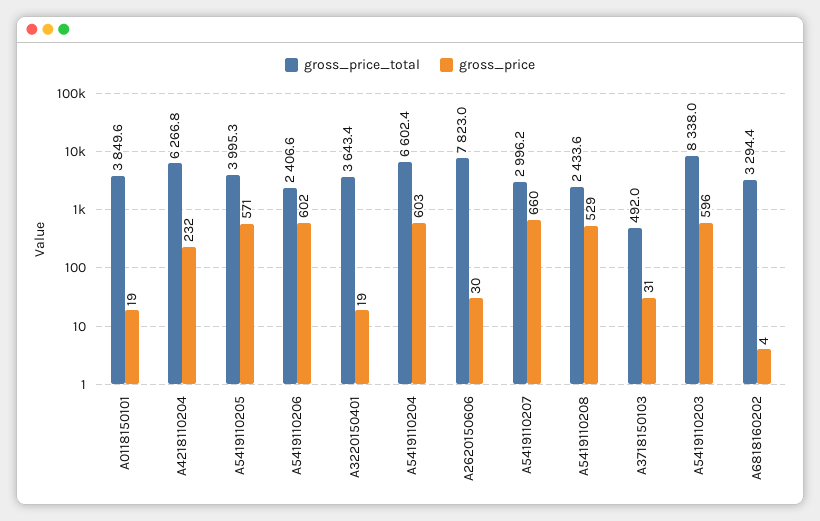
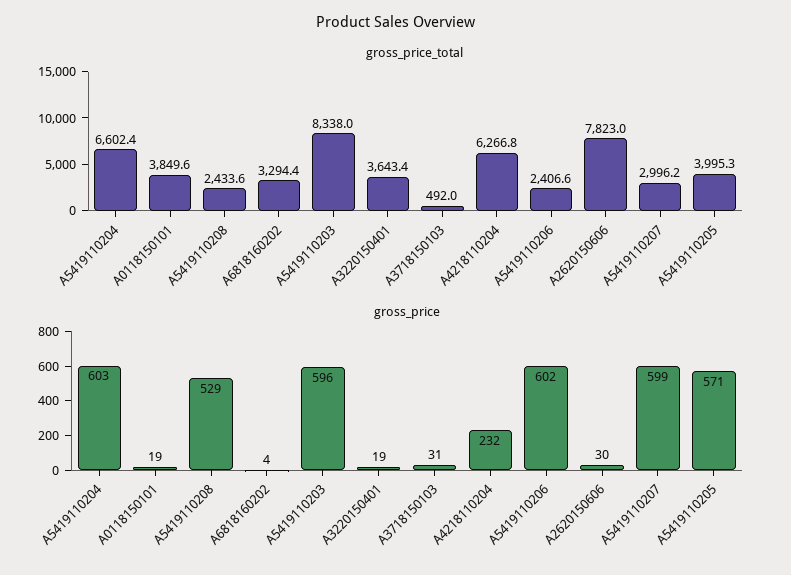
  {
    "gross_price_total": {
      "A0118150101": 3849.6,
      "A4218110204": 6266.8,
      "A5419110205": 3995.3,
      "A5419110206": 2406.6,
      "A3220150401": 3643.4,
      "A5419110204": 6602.4,
      "A2620150606": 7823,
      "A5419110207": 2996.2,
      "A5419110208": 2433.6,
      "A3718150103": 492,
      "A5419110203": 8338,
      "A6818160202": 3294.4
    },
    "gross_price": {
      "A0118150101": 19,
      "A4218110204": 232,
      "A5419110205": 571,
      "A5419110206": 602,
      "A3220150401": 19,
      "A5419110204": 603,
      "A2620150606": 30,
-     "A5419110207": 660,
+     "A5419110207": 599,
      "A5419110208": 529,
      "A3718150103": 31,
      "A5419110203": 596,
      "A6818160202": 4
    }
  }

